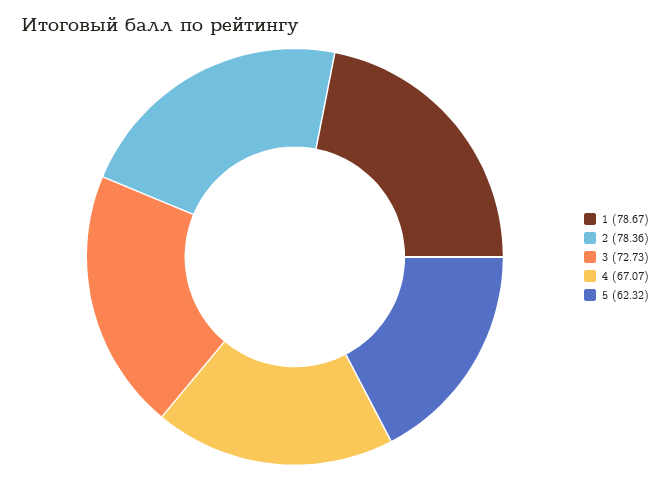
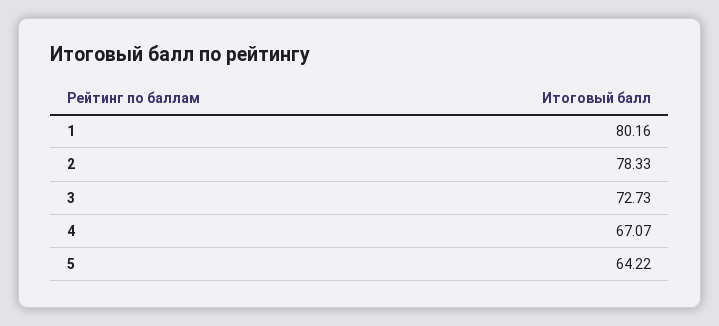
  {
-   "1": 78.67,
+   "1": 80.16,
-   "2": 78.36,
+   "2": 78.33,
    "3": 72.73,
    "4": 67.07,
-   "5": 62.32
+   "5": 64.22
  }

